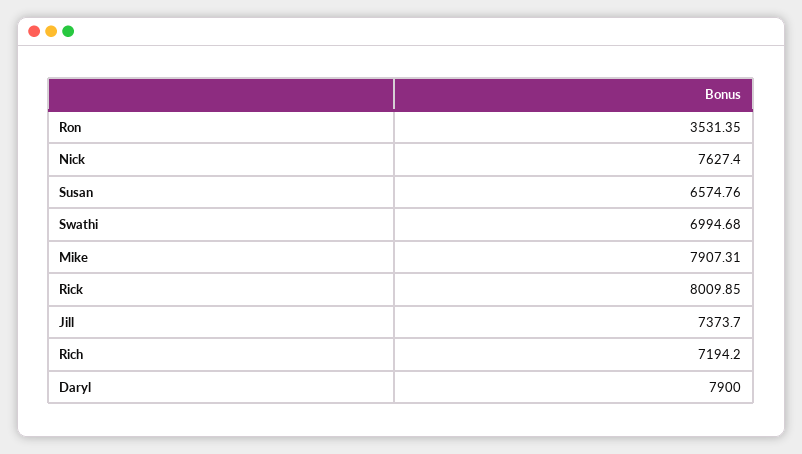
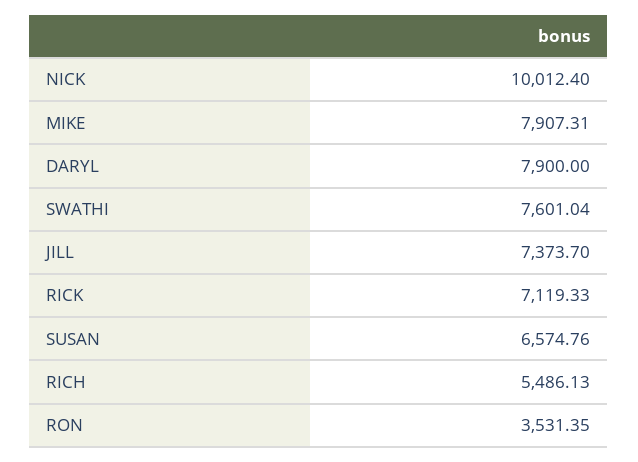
  {
    "Ron": 3531.35,
-   "Nick": 7627.4,
+   "Nick": 10012.4,
    "Susan": 6574.76,
-   "Swathi": 6994.68,
+   "Swathi": 7601.04,
    "Mike": 7907.31,
-   "Rick": 8009.85,
+   "Rick": 7119.33,
    "Jill": 7373.7,
-   "Rich": 7194.2,
+   "Rich": 5486.13,
    "Daryl": 7900
  }

